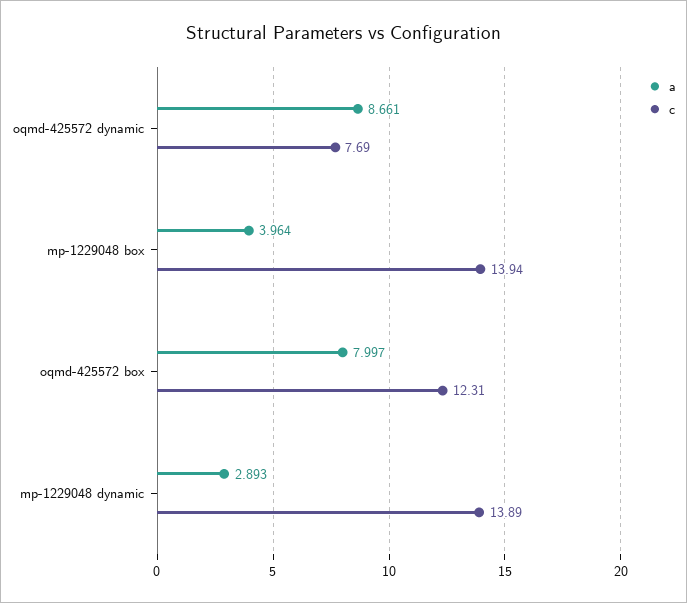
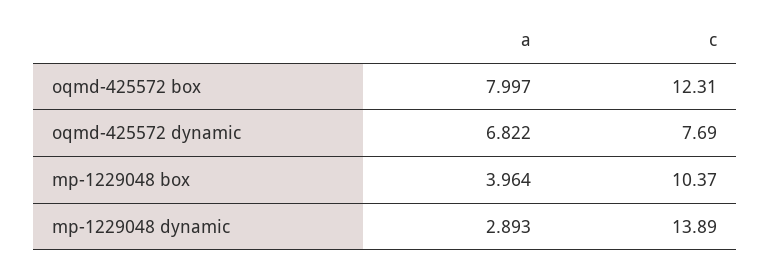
  {
    "a": {
-     "oqmd-425572 dynamic": 8.661,
+     "oqmd-425572 dynamic": 6.822,
      "mp-1229048 box": 3.964,
      "oqmd-425572 box": 7.997,
      "mp-1229048 dynamic": 2.893
    },
    "c": {
      "oqmd-425572 dynamic": 7.69,
-     "mp-1229048 box": 13.94,
+     "mp-1229048 box": 10.37,
      "oqmd-425572 box": 12.31,
      "mp-1229048 dynamic": 13.89
    }
  }

